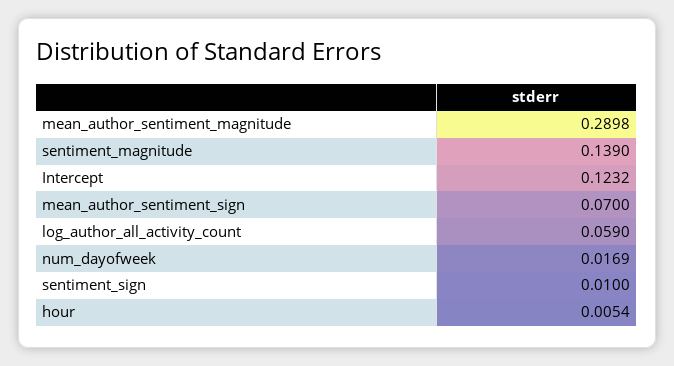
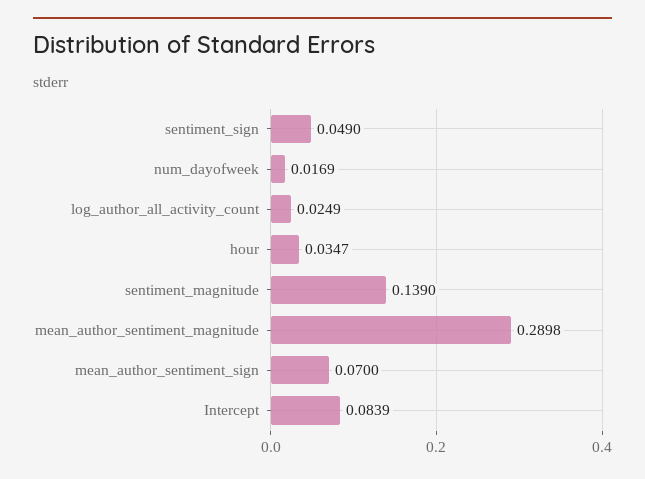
  {
    "mean_author_sentiment_magnitude": 0.2898,
    "sentiment_magnitude": 0.139,
-   "Intercept": 0.1232,
+   "Intercept": 0.0839,
    "mean_author_sentiment_sign": 0.07,
-   "log_author_all_activity_count": 0.059,
+   "log_author_all_activity_count": 0.0249,
    "num_dayofweek": 0.0169,
-   "sentiment_sign": 0.01,
+   "sentiment_sign": 0.049,
-   "hour": 0.0054
+   "hour": 0.0347
  }

